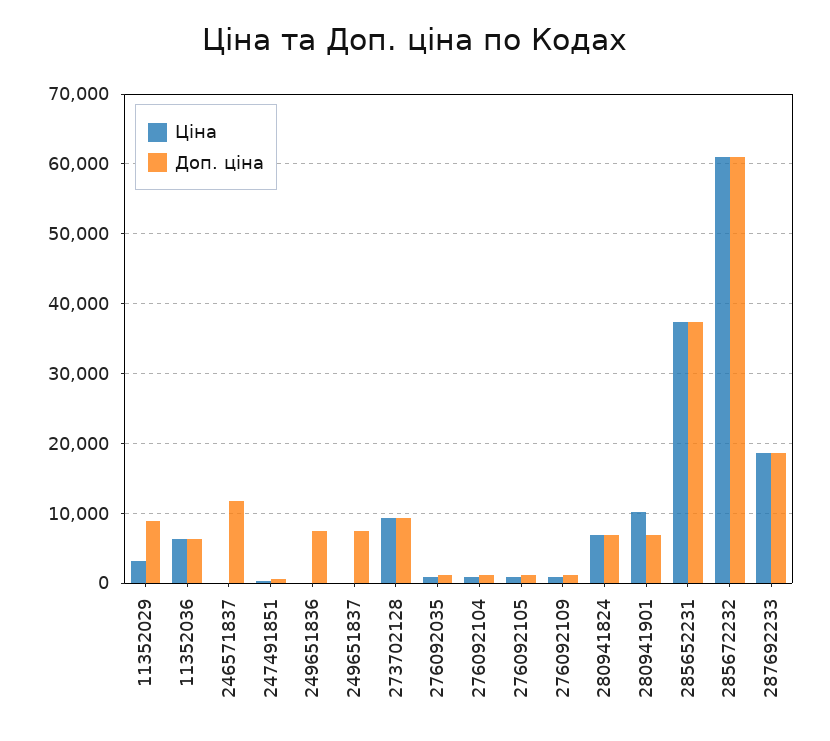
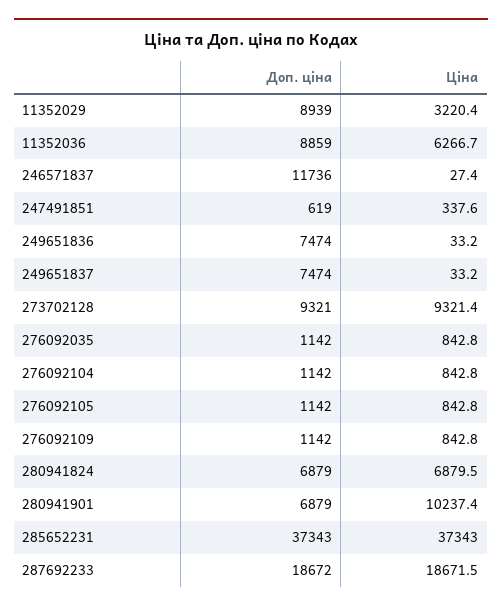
  {
    "Ціна": {
      "11352029": 3220.4,
      "11352036": 6266.7,
      "246571837": 27.4,
      "247491851": 337.6,
      "249651836": 33.2,
      "249651837": 33.2,
      "273702128": 9321.4,
      "276092035": 842.8,
      "276092104": 842.8,
      "276092105": 842.8,
      "276092109": 842.8,
      "280941824": 6879.5,
      "280941901": 10237.4,
      "285652231": 37343,
-     "285672232": 61000,
      "287692233": 18671.5
    },
    "Доп. ціна": {
      "11352029": 8939,
-     "11352036": 6000,
+     "11352036": 8859,
      "246571837": 11736,
      "247491851": 619,
      "249651836": 7474,
      "249651837": 7474,
      "273702128": 9321,
      "276092035": 1142,
      "276092104": 1142,
      "276092105": 1142,
      "276092109": 1142,
      "280941824": 6879,
      "280941901": 6879,
      "285652231": 37343,
-     "285672232": 61000,
      "287692233": 18672
    }
  }

